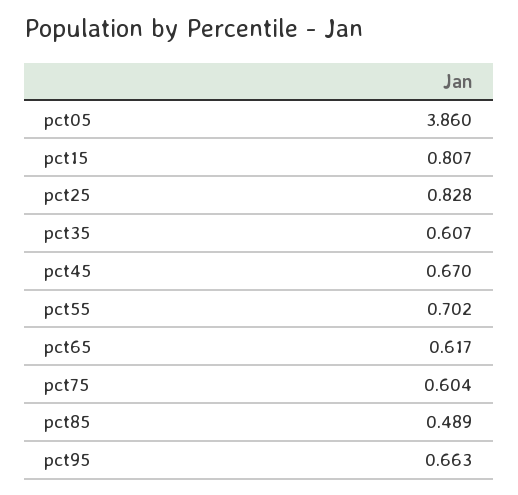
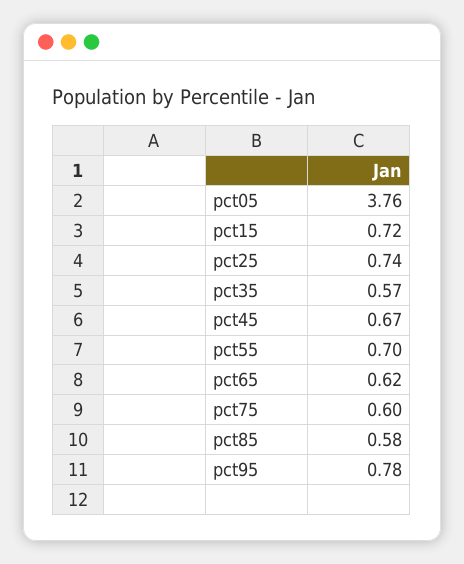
  {
-   "pct05": 3.86,
+   "pct05": 3.76,
-   "pct15": 0.807,
+   "pct15": 0.72,
-   "pct25": 0.828,
+   "pct25": 0.74,
-   "pct35": 0.607,
+   "pct35": 0.57,
    "pct45": 0.67,
    "pct55": 0.702,
    "pct65": 0.617,
    "pct75": 0.604,
-   "pct85": 0.489,
+   "pct85": 0.58,
-   "pct95": 0.663
+   "pct95": 0.78
  }

